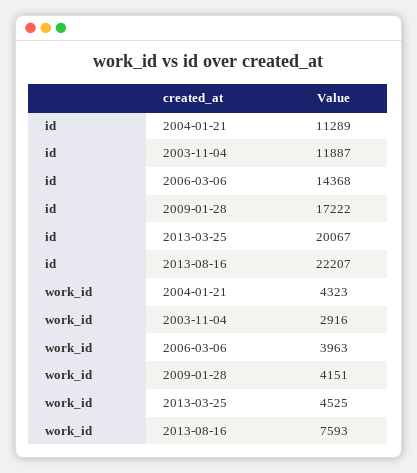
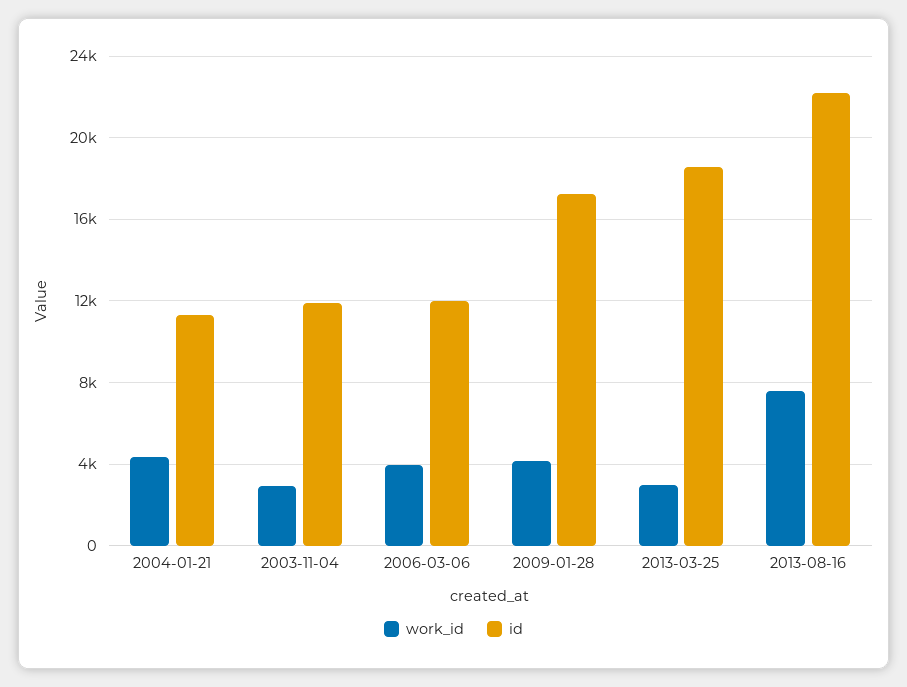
  {
    "id": {
      "2004-01-21": 11289,
      "2003-11-04": 11887,
-     "2006-03-06": 14368,
+     "2006-03-06": 12000,
      "2009-01-28": 17222,
-     "2013-03-25": 20067,
+     "2013-03-25": 18500,
      "2013-08-16": 22207
    },
    "work_id": {
      "2004-01-21": 4323,
      "2003-11-04": 2916,
      "2006-03-06": 3963,
      "2009-01-28": 4151,
-     "2013-03-25": 4525,
+     "2013-03-25": 3000,
      "2013-08-16": 7593
    }
  }

